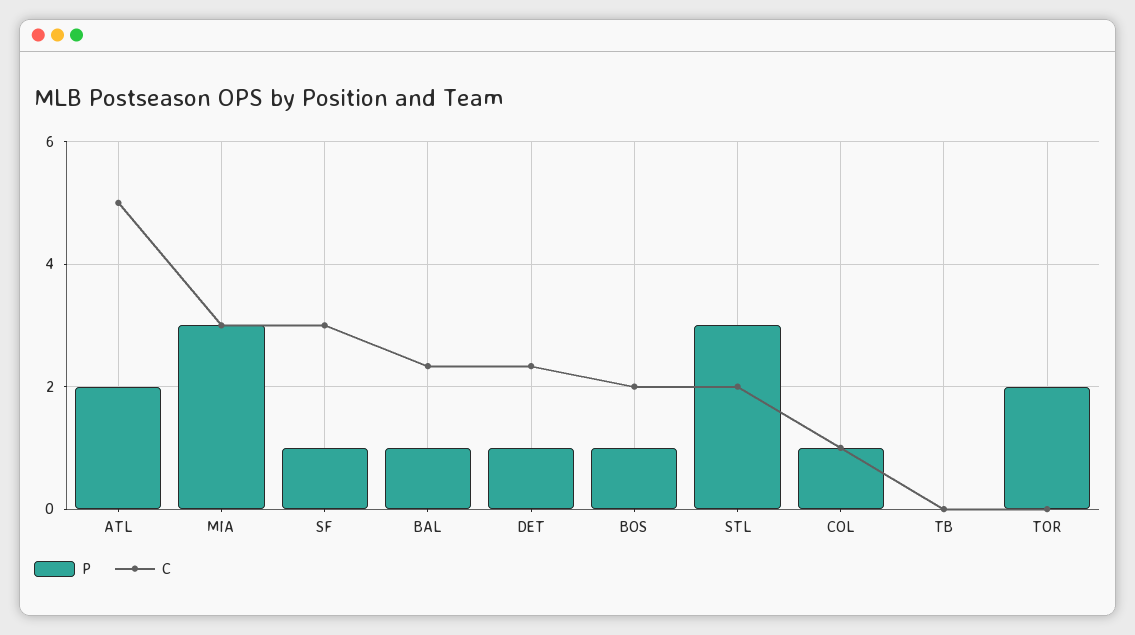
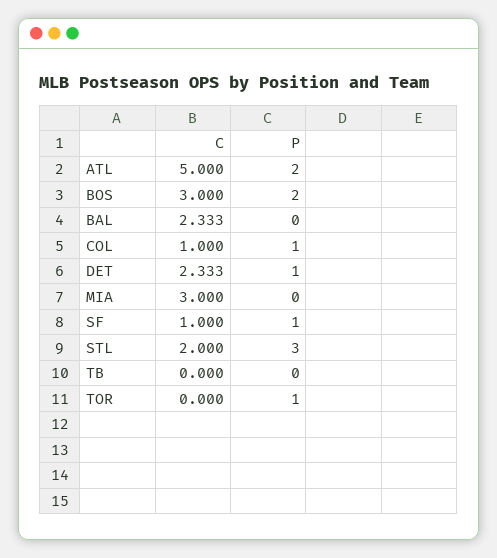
  {
    "P": {
      "ATL": 2,
-     "MIA": 3,
+     "MIA": 0,
      "SF": 1,
-     "BAL": 1,
+     "BAL": 0,
      "DET": 1,
-     "BOS": 1,
+     "BOS": 2,
      "STL": 3,
      "COL": 1,
      "TB": 0,
-     "TOR": 2
+     "TOR": 1
    },
    "C": {
      "ATL": 5,
      "MIA": 3,
-     "SF": 3,
+     "SF": 1,
      "BAL": 2.333,
      "DET": 2.333,
-     "BOS": 2,
+     "BOS": 3,
      "STL": 2,
      "COL": 1,
      "TB": 0,
      "TOR": 0
    }
  }

